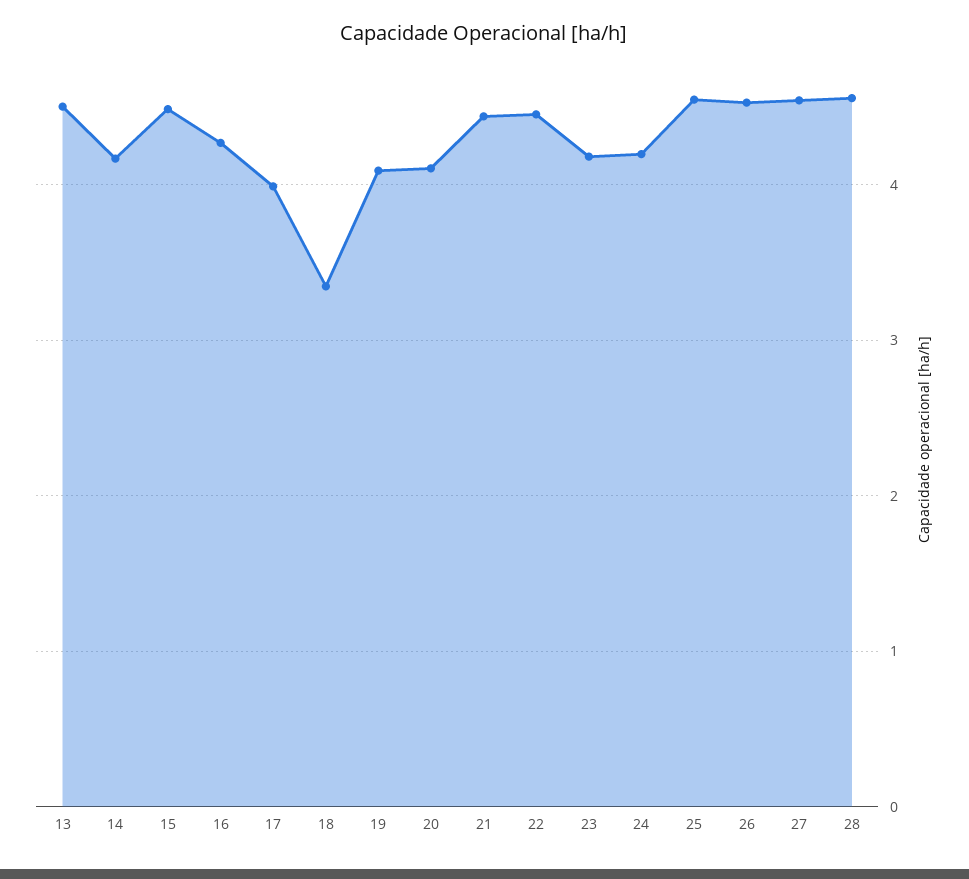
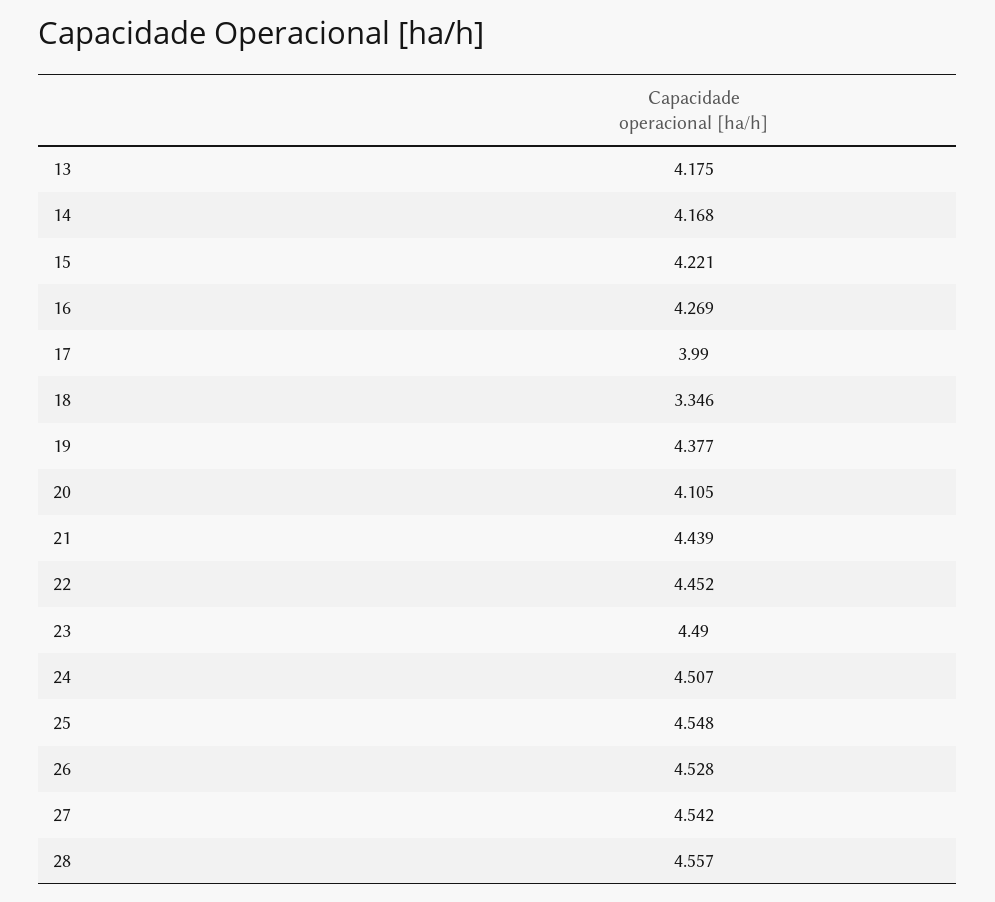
  {
-   "13": 4.5,
+   "13": 4.175,
    "14": 4.168,
-   "15": 4.5,
+   "15": 4.221,
    "16": 4.269,
    "17": 3.99,
    "18": 3.346,
-   "19": 4.1,
+   "19": 4.377,
    "20": 4.105,
    "21": 4.439,
    "22": 4.452,
-   "23": 4.2,
+   "23": 4.49,
-   "24": 4.2,
+   "24": 4.507,
    "25": 4.548,
    "26": 4.528,
    "27": 4.542,
    "28": 4.557
  }

